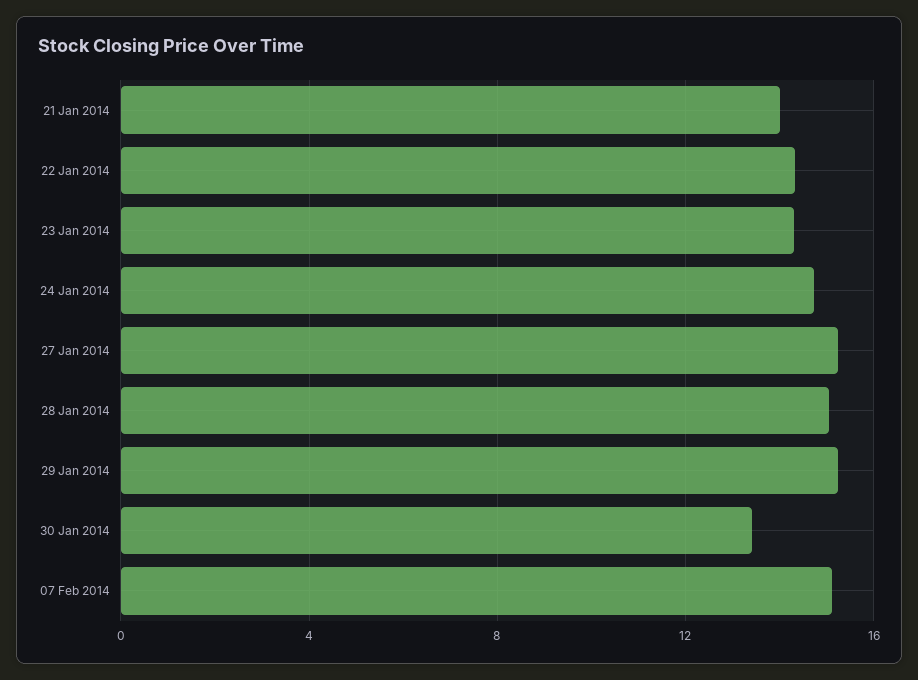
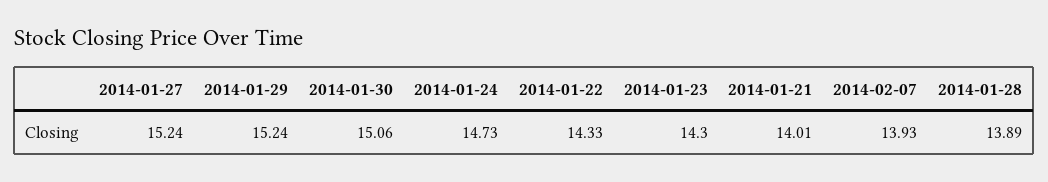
  {
    "21 Jan 2014": 14.01,
    "22 Jan 2014": 14.33,
    "23 Jan 2014": 14.3,
    "24 Jan 2014": 14.73,
    "27 Jan 2014": 15.24,
-   "28 Jan 2014": 15,
+   "28 Jan 2014": 13.89,
    "29 Jan 2014": 15.24,
-   "30 Jan 2014": 13.5,
+   "30 Jan 2014": 15.06,
-   "07 Feb 2014": 15
+   "07 Feb 2014": 13.93
  }

